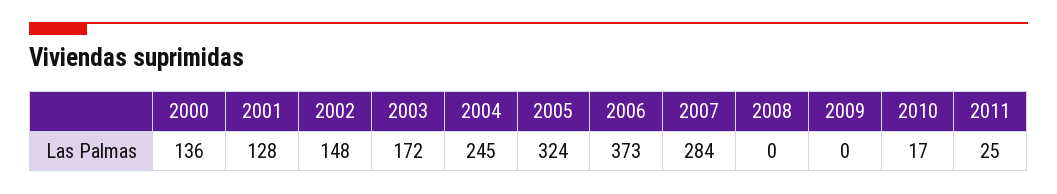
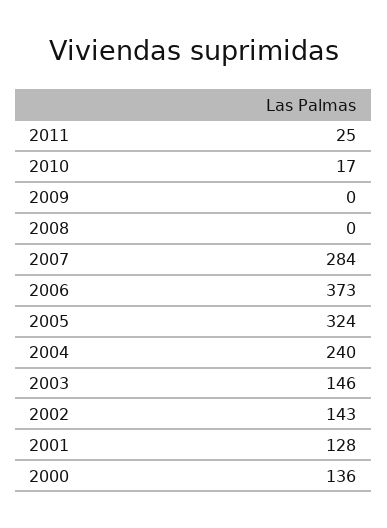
  {
    "2000": 136,
    "2001": 128,
-   "2002": 148,
+   "2002": 143,
-   "2003": 172,
+   "2003": 146,
-   "2004": 245,
+   "2004": 240,
    "2005": 324,
    "2006": 373,
    "2007": 284,
    "2008": 0,
    "2009": 0,
    "2010": 17,
    "2011": 25
  }

